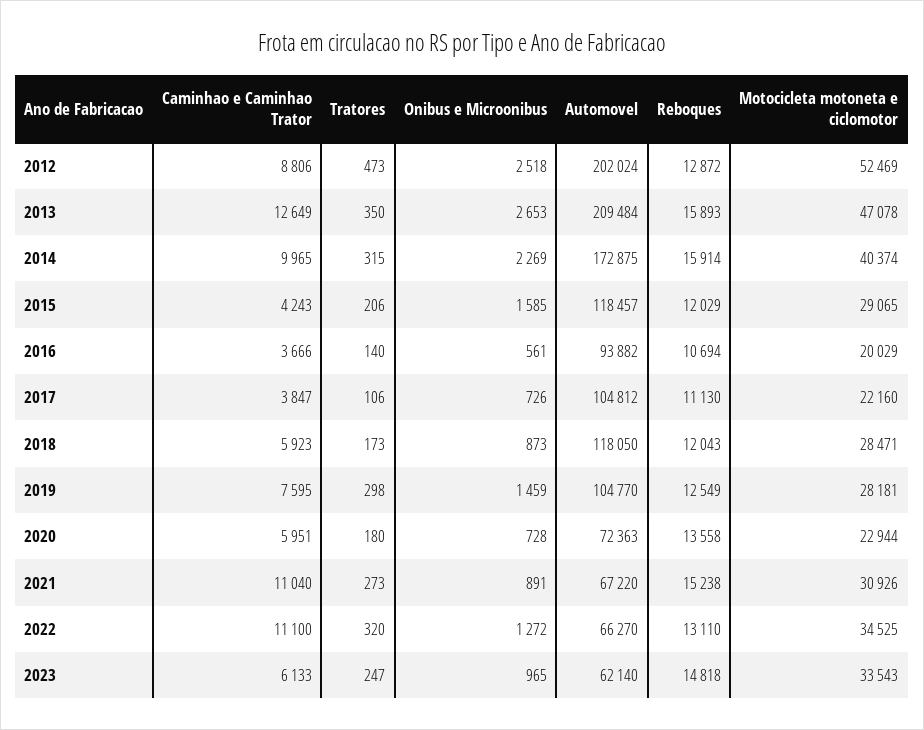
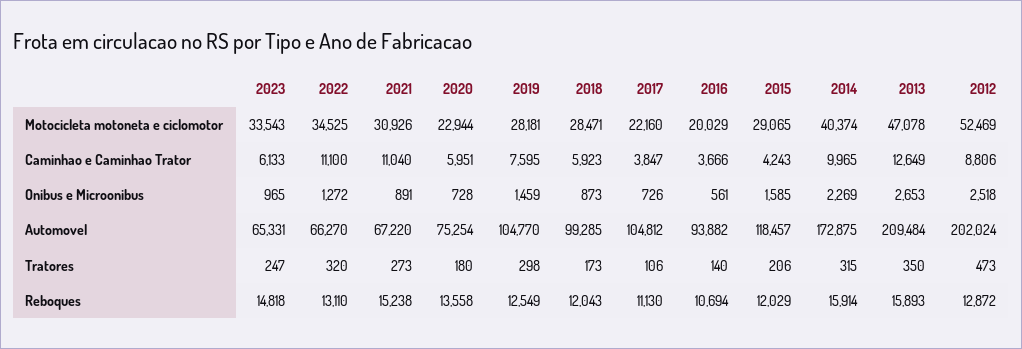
  {
    "Caminhao e Caminhao Trator": {
      "2012": 8806,
      "2013": 12649,
      "2014": 9965,
      "2015": 4243,
      "2016": 3666,
      "2017": 3847,
      "2018": 5923,
      "2019": 7595,
      "2020": 5951,
      "2021": 11040,
      "2022": 11100,
      "2023": 6133
    },
    "Tratores": {
      "2012": 473,
      "2013": 350,
      "2014": 315,
      "2015": 206,
      "2016": 140,
      "2017": 106,
      "2018": 173,
      "2019": 298,
      "2020": 180,
      "2021": 273,
      "2022": 320,
      "2023": 247
    },
    "Onibus e Microonibus": {
      "2012": 2518,
      "2013": 2653,
      "2014": 2269,
      "2015": 1585,
      "2016": 561,
      "2017": 726,
      "2018": 873,
      "2019": 1459,
      "2020": 728,
      "2021": 891,
      "2022": 1272,
      "2023": 965
    },
    "Automovel": {
      "2012": 202024,
      "2013": 209484,
      "2014": 172875,
      "2015": 118457,
      "2016": 93882,
      "2017": 104812,
-     "2018": 118050,
+     "2018": 99285,
      "2019": 104770,
-     "2020": 72363,
+     "2020": 75254,
      "2021": 67220,
      "2022": 66270,
-     "2023": 62140
+     "2023": 65331
    },
    "Reboques": {
      "2012": 12872,
      "2013": 15893,
      "2014": 15914,
      "2015": 12029,
      "2016": 10694,
      "2017": 11130,
      "2018": 12043,
      "2019": 12549,
      "2020": 13558,
      "2021": 15238,
      "2022": 13110,
      "2023": 14818
    },
    "Motocicleta motoneta e ciclomotor": {
      "2012": 52469,
      "2013": 47078,
      "2014": 40374,
      "2015": 29065,
      "2016": 20029,
      "2017": 22160,
      "2018": 28471,
      "2019": 28181,
      "2020": 22944,
      "2021": 30926,
      "2022": 34525,
      "2023": 33543
    }
  }

